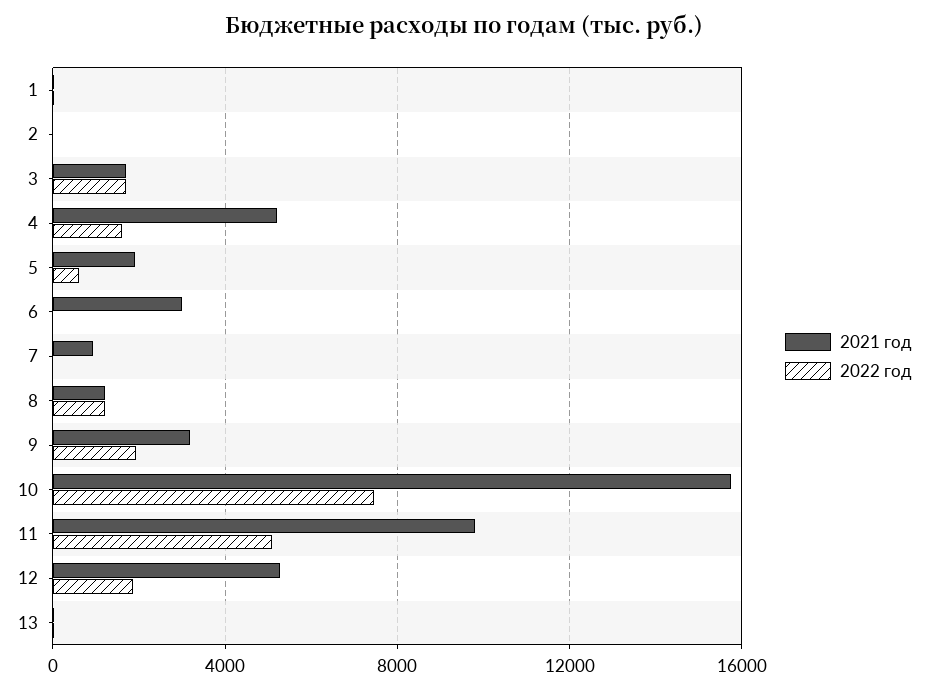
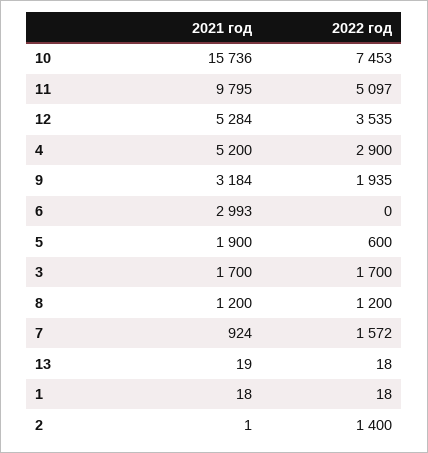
  {
    "2021 год": {
      "1": 18,
      "2": 1,
      "3": 1700,
      "4": 5200,
      "5": 1900,
      "6": 2993,
      "7": 924,
      "8": 1200,
      "9": 3184,
      "10": 15736,
      "11": 9795,
      "12": 5284,
      "13": 19
    },
    "2022 год": {
      "1": 18,
-     "2": 0,
+     "2": 1400,
      "3": 1700,
-     "4": 1500,
+     "4": 2900,
      "5": 600,
      "6": 0,
-     "7": 0,
+     "7": 1572,
      "8": 1200,
      "9": 1935,
      "10": 7453,
      "11": 5097,
-     "12": 2000,
+     "12": 3535,
      "13": 18
    }
  }

